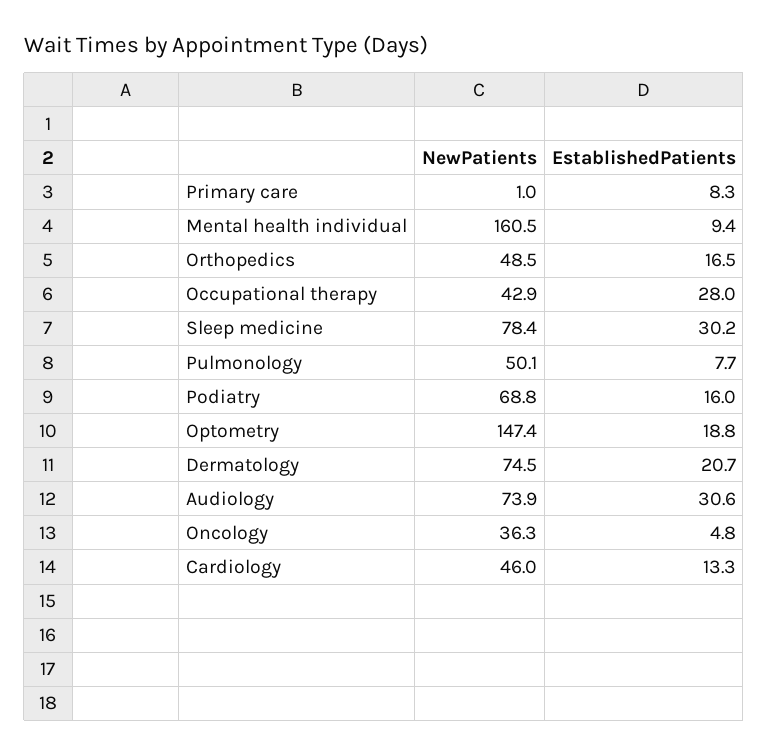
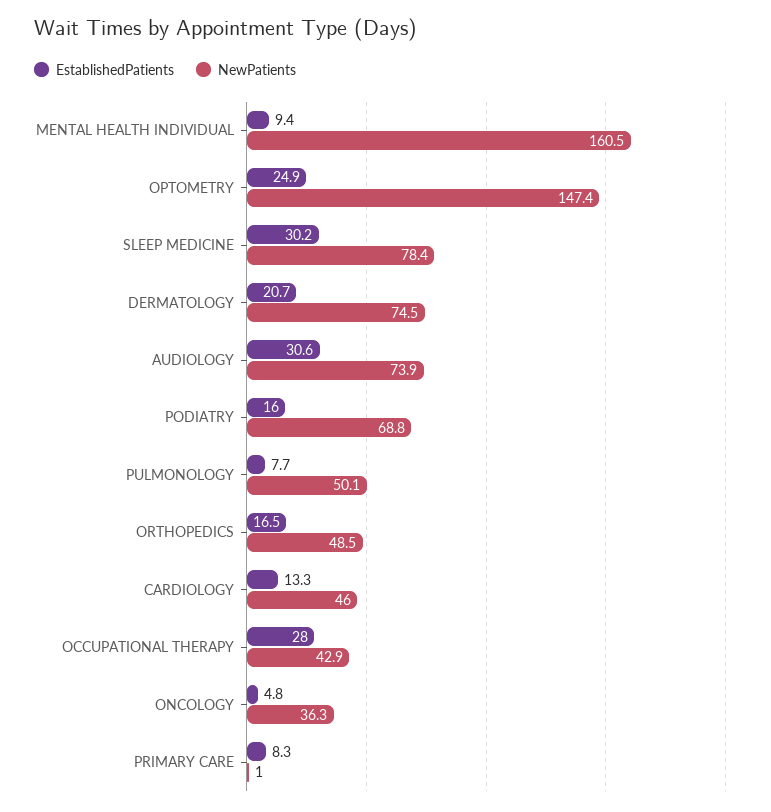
  {
    "NewPatients": {
      "Primary care": 1,
      "Mental health individual": 160.5,
      "Orthopedics": 48.5,
      "Occupational therapy": 42.9,
      "Sleep medicine": 78.4,
      "Pulmonology": 50.1,
      "Podiatry": 68.8,
      "Optometry": 147.4,
      "Dermatology": 74.5,
      "Audiology": 73.9,
      "Oncology": 36.3,
      "Cardiology": 46
    },
    "EstablishedPatients": {
      "Primary care": 8.3,
      "Mental health individual": 9.4,
      "Orthopedics": 16.5,
      "Occupational therapy": 28,
      "Sleep medicine": 30.2,
      "Pulmonology": 7.7,
      "Podiatry": 16,
-     "Optometry": 18.8,
+     "Optometry": 24.9,
      "Dermatology": 20.7,
      "Audiology": 30.6,
      "Oncology": 4.8,
      "Cardiology": 13.3
    }
  }

